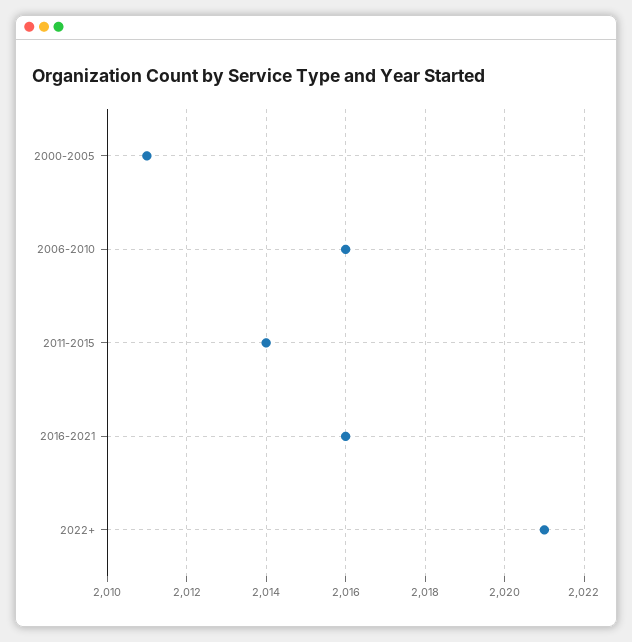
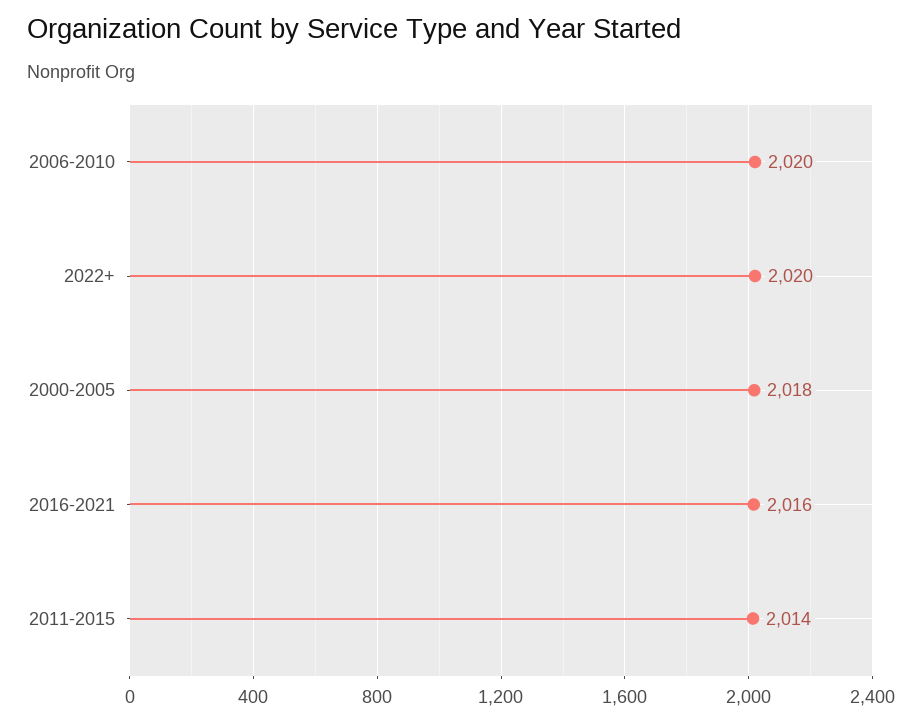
  {
-   "2000-2005": 2011,
+   "2000-2005": 2018,
-   "2006-2010": 2016,
+   "2006-2010": 2020,
    "2011-2015": 2014,
    "2016-2021": 2016,
-   "2022+": 2021
+   "2022+": 2020
  }

